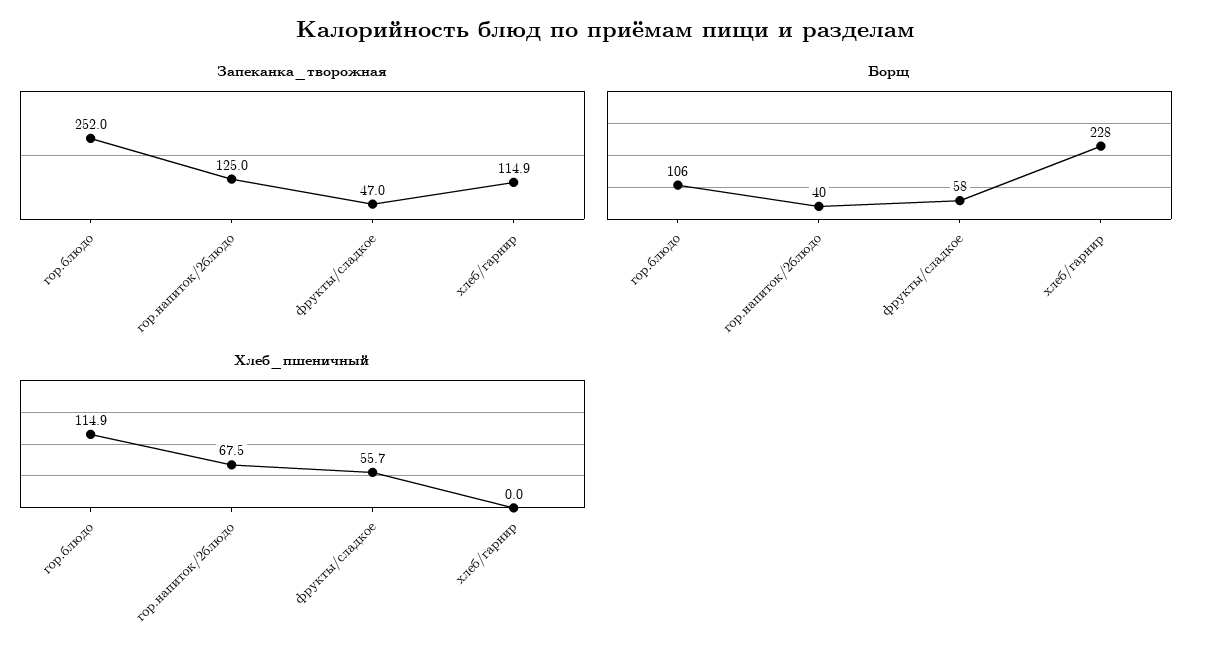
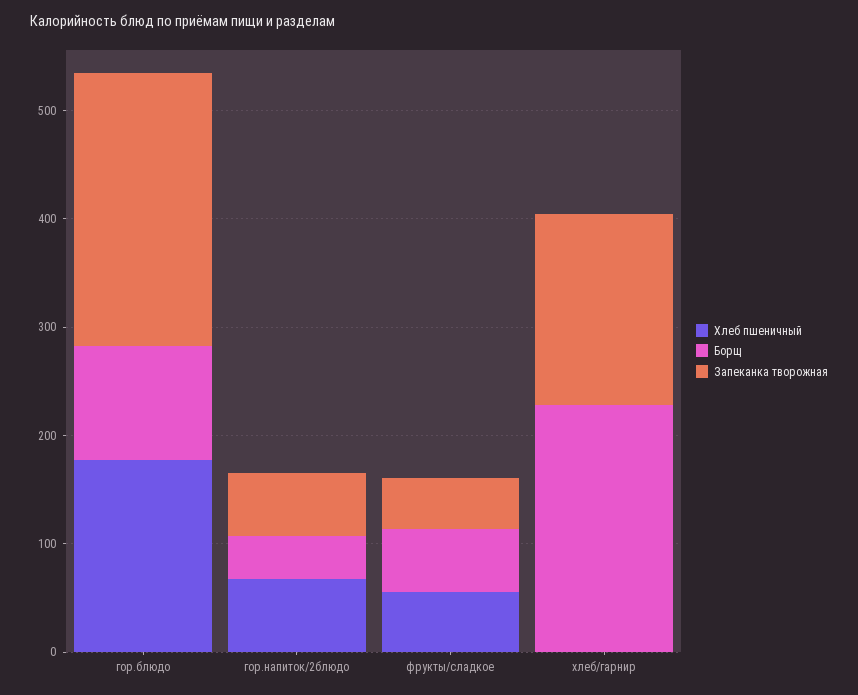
  {
    "Запеканка_творожная": {
      "гор.блюдо": 252,
-     "гор.напиток/2блюдо": 125,
+     "гор.напиток/2блюдо": 60,
      "фрукты/сладкое": 47,
-     "хлеб/гарнир": 114.9
+     "хлеб/гарнир": 180
    },
    "Борщ": {
      "гор.блюдо": 106,
      "гор.напиток/2блюдо": 40,
      "фрукты/сладкое": 58,
      "хлеб/гарнир": 228
    },
    "Хлеб_пшеничный": {
-     "гор.блюдо": 114.9,
+     "гор.блюдо": 180,
      "гор.напиток/2блюдо": 67.5,
      "фрукты/сладкое": 55.7,
      "хлеб/гарнир": 0
    }
  }

